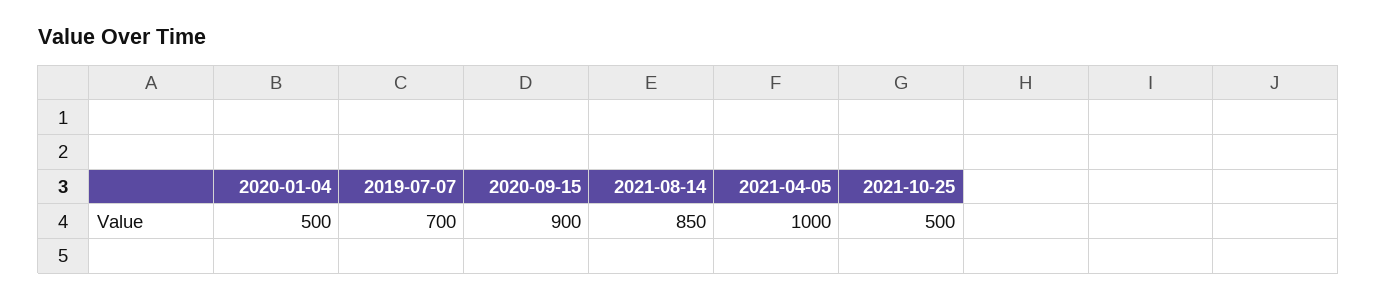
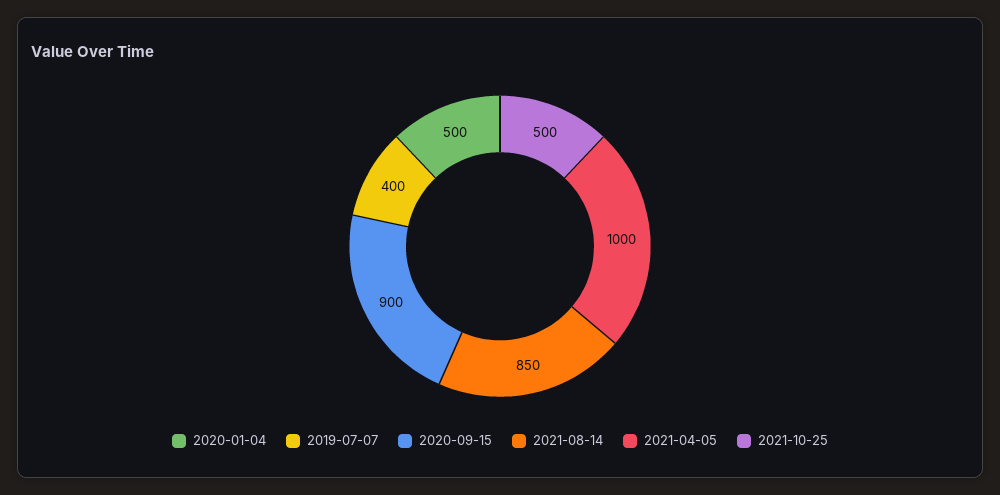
  {
    "2020-01-04": 500,
-   "2019-07-07": 700,
+   "2019-07-07": 400,
    "2020-09-15": 900,
    "2021-08-14": 850,
    "2021-04-05": 1000,
    "2021-10-25": 500
  }

